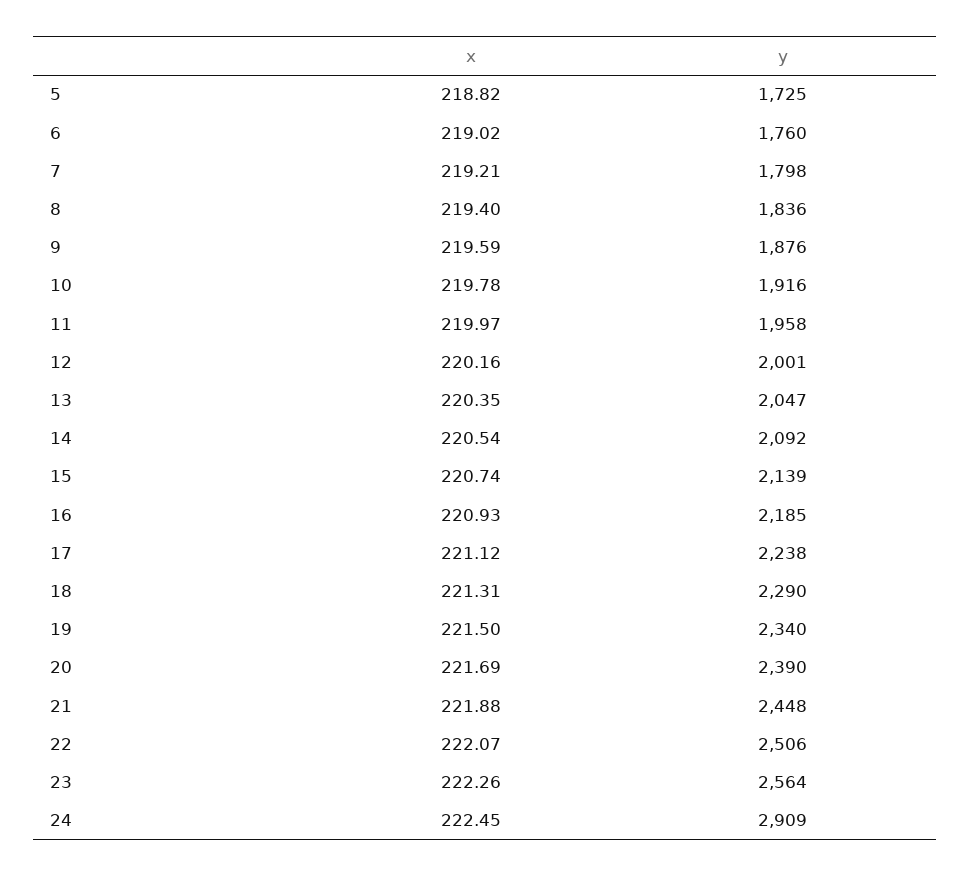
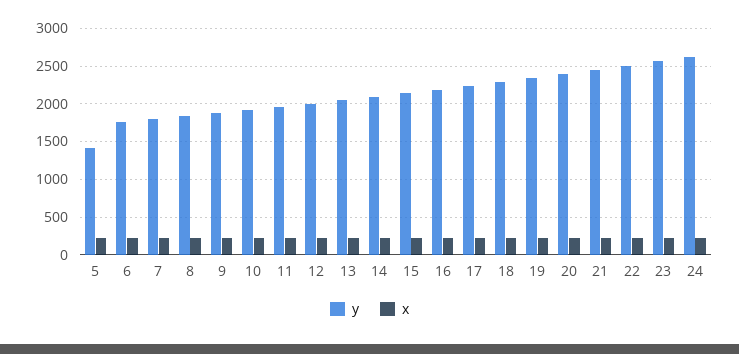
  {
    "x": {
      "5": 218.82,
      "6": 219.02,
      "7": 219.21,
      "8": 219.4,
      "9": 219.59,
      "10": 219.78,
      "11": 219.97,
      "12": 220.16,
      "13": 220.35,
      "14": 220.54,
      "15": 220.74,
      "16": 220.93,
      "17": 221.12,
      "18": 221.31,
      "19": 221.5,
      "20": 221.69,
      "21": 221.88,
      "22": 222.07,
      "23": 222.26,
      "24": 222.45
    },
    "y": {
-     "5": 1725,
+     "5": 1400,
      "6": 1760,
      "7": 1798,
      "8": 1836,
      "9": 1876,
      "10": 1916,
      "11": 1958,
      "12": 2001,
      "13": 2047,
      "14": 2092,
      "15": 2139,
      "16": 2185,
      "17": 2238,
      "18": 2290,
      "19": 2340,
      "20": 2390,
      "21": 2448,
      "22": 2506,
      "23": 2564,
-     "24": 2909
+     "24": 2600
    }
  }

